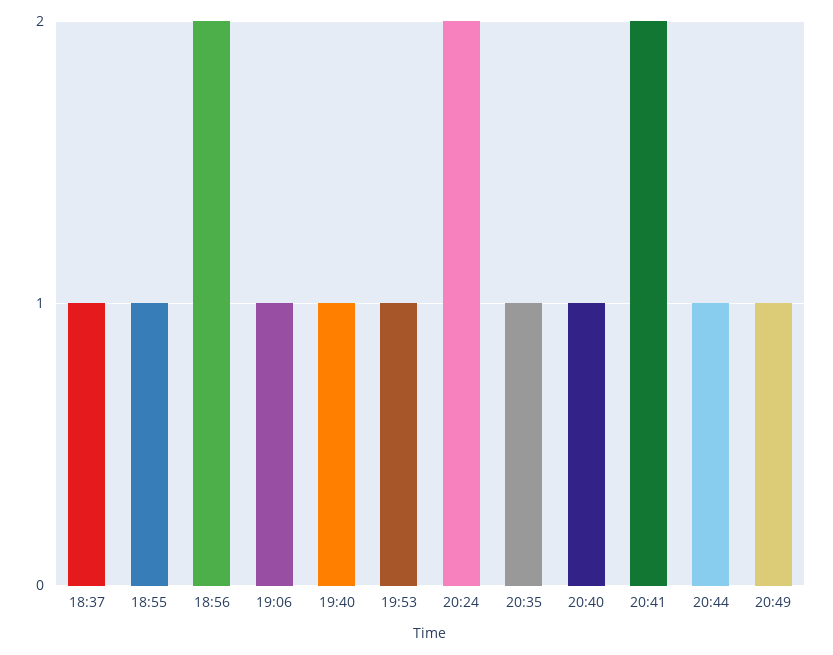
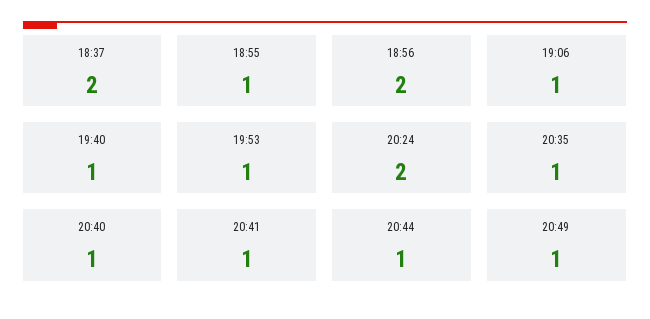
  {
-   "18:37": 1,
+   "18:37": 2,
    "18:55": 1,
    "18:56": 2,
    "19:06": 1,
    "19:40": 1,
    "19:53": 1,
    "20:24": 2,
    "20:35": 1,
    "20:40": 1,
-   "20:41": 2,
+   "20:41": 1,
    "20:44": 1,
    "20:49": 1
  }

